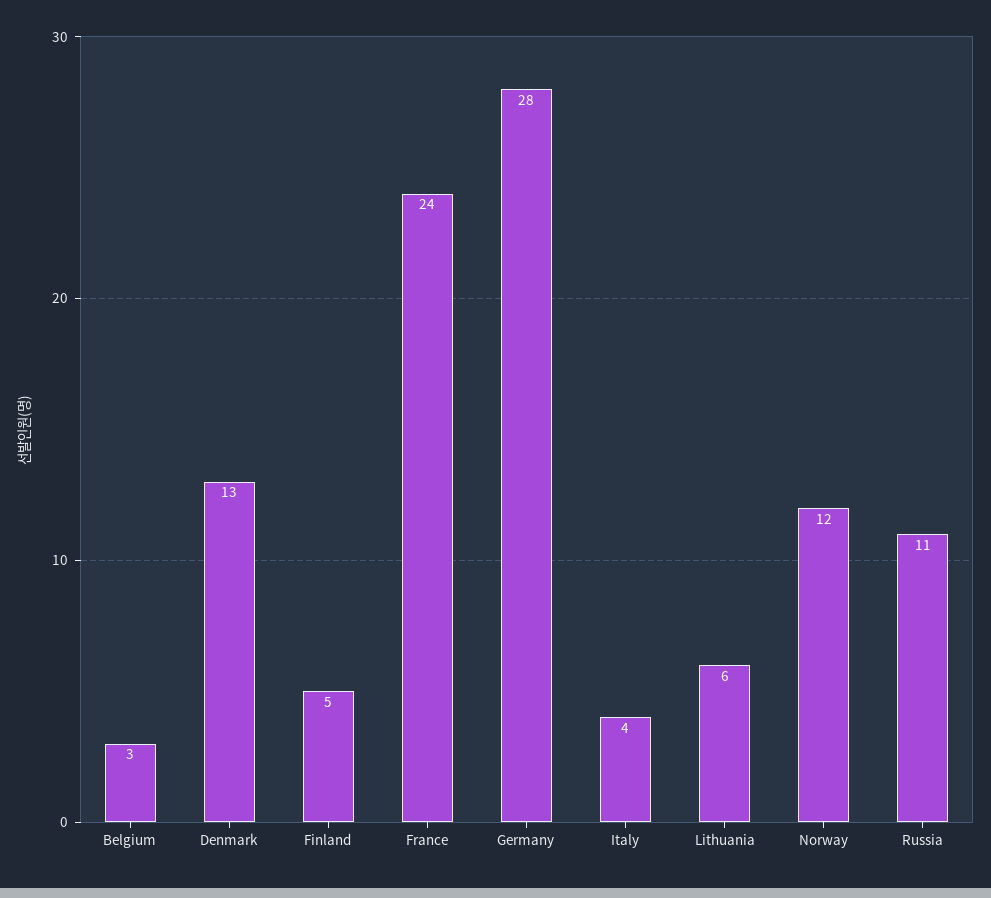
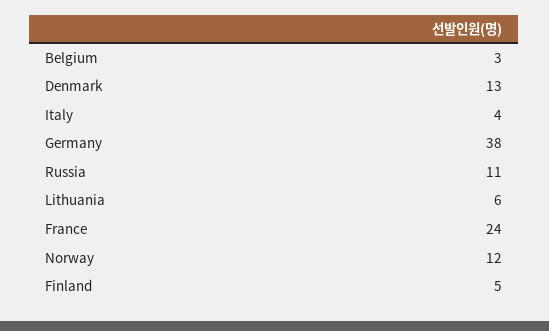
  {
    "Belgium": 3,
    "Denmark": 13,
    "Finland": 5,
    "France": 24,
-   "Germany": 28,
+   "Germany": 38,
    "Italy": 4,
    "Lithuania": 6,
    "Norway": 12,
    "Russia": 11
  }

